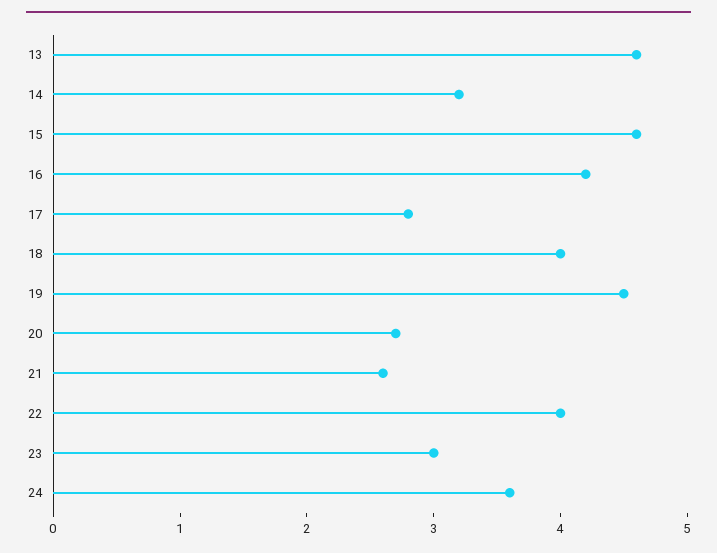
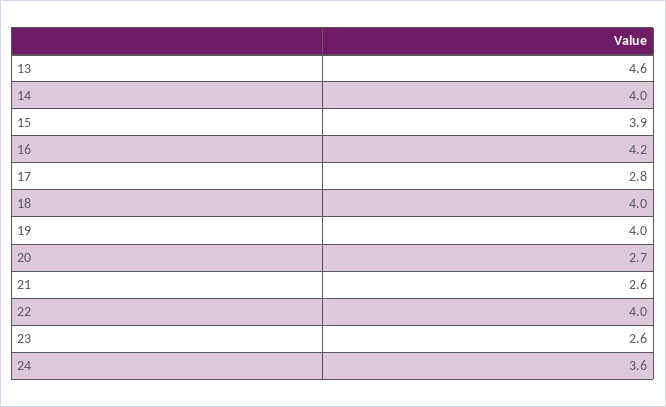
  {
    "13": 4.6,
-   "14": 3.2,
+   "14": 4,
-   "15": 4.6,
+   "15": 3.9,
    "16": 4.2,
    "17": 2.8,
    "18": 4,
-   "19": 4.5,
+   "19": 4,
    "20": 2.7,
    "21": 2.6,
    "22": 4,
-   "23": 3,
+   "23": 2.6,
    "24": 3.6
  }

